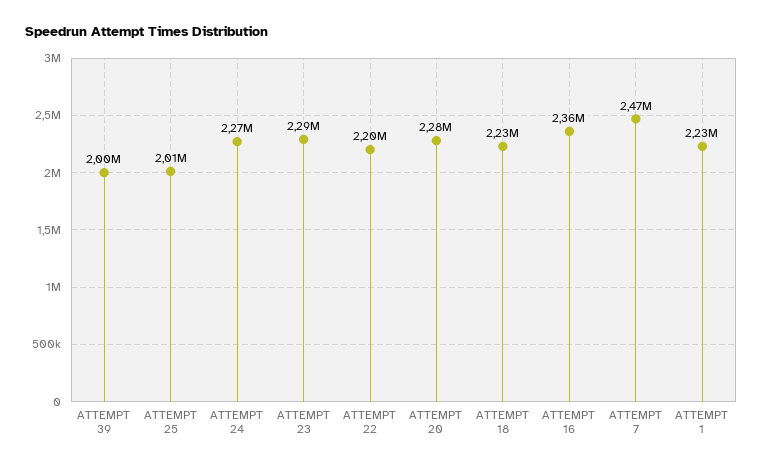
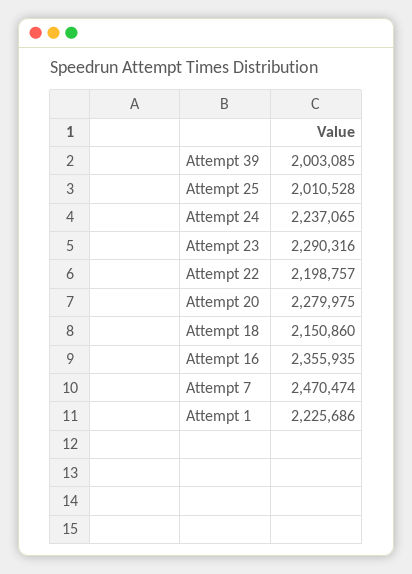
  {
    "ATTEMPT 39": 2003085,
    "ATTEMPT 25": 2010528,
-   "ATTEMPT 24": 2270000,
+   "ATTEMPT 24": 2237065,
    "ATTEMPT 23": 2290316,
    "ATTEMPT 22": 2198757,
    "ATTEMPT 20": 2279975,
-   "ATTEMPT 18": 2230000,
+   "ATTEMPT 18": 2150860,
    "ATTEMPT 16": 2355935,
    "ATTEMPT 7": 2470474,
    "ATTEMPT 1": 2225686
  }

